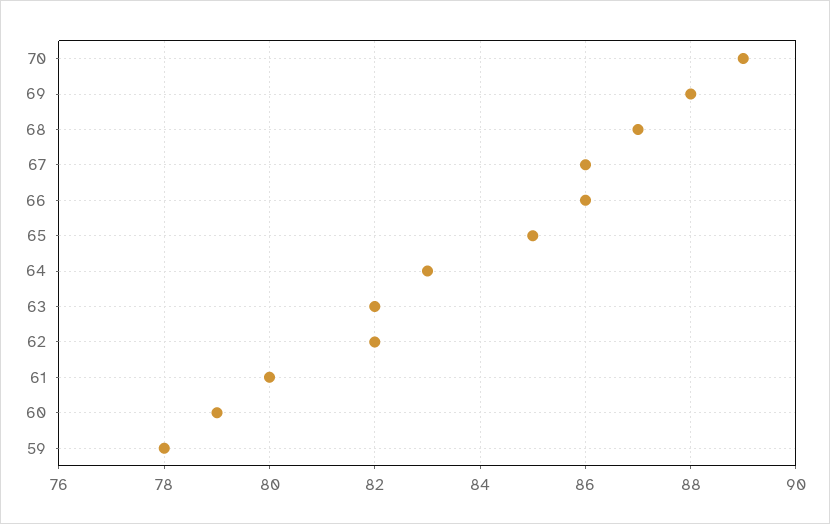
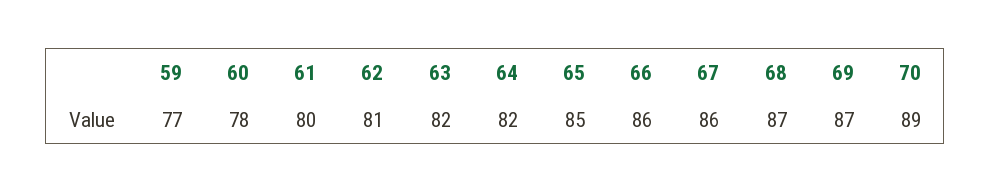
  {
    "70": 89,
-   "69": 88,
+   "69": 87,
    "68": 87,
    "67": 86,
    "66": 86,
    "65": 85,
-   "64": 83,
+   "64": 82,
    "63": 82,
-   "62": 82,
+   "62": 81,
    "61": 80,
-   "60": 79,
+   "60": 78,
-   "59": 78
+   "59": 77
  }

